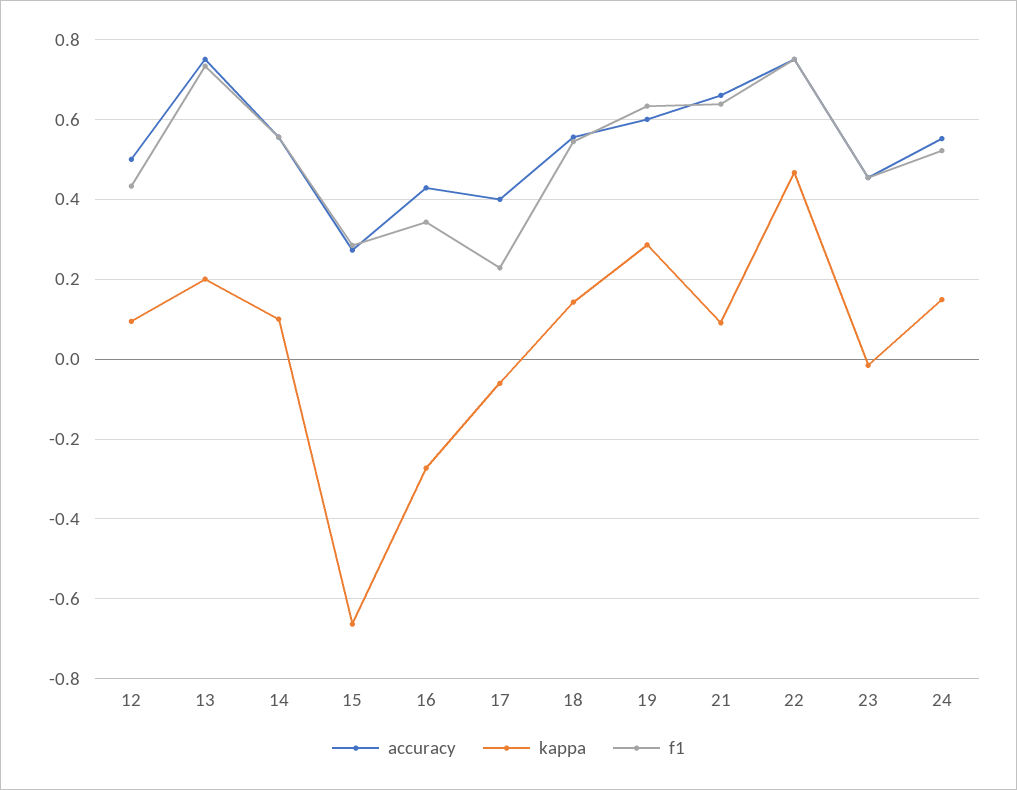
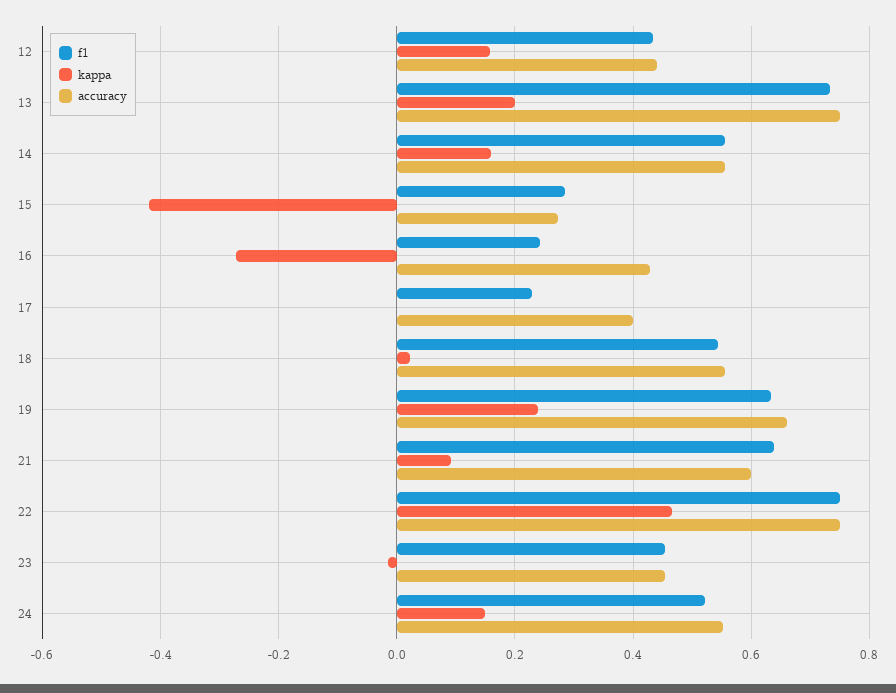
  {
    "accuracy": {
-     "12": 0.5,
+     "12": 0.44,
      "13": 0.76,
      "14": 0.56,
      "15": 0.28,
      "16": 0.42,
      "17": 0.4,
      "18": 0.56,
-     "19": 0.6,
+     "19": 0.66,
-     "21": 0.66,
+     "21": 0.6,
      "22": 0.76,
      "23": 0.46,
      "24": 0.56
    },
    "kappa": {
-     "12": 0.1,
+     "12": 0.16,
      "13": 0.2,
-     "14": 0.1,
+     "14": 0.16,
-     "15": -0.66,
+     "15": -0.42,
      "16": -0.28,
-     "17": -0.06,
+     "17": 0,
-     "18": 0.14,
+     "18": 0.02,
-     "19": 0.28,
+     "19": 0.24,
      "21": 0.1,
      "22": 0.46,
      "23": -0.02,
      "24": 0.14
    },
    "f1": {
      "12": 0.44,
      "13": 0.74,
      "14": 0.56,
      "15": 0.28,
-     "16": 0.34,
+     "16": 0.24,
      "17": 0.22,
      "18": 0.54,
      "19": 0.64,
      "21": 0.64,
      "22": 0.76,
      "23": 0.46,
      "24": 0.52
    }
  }

